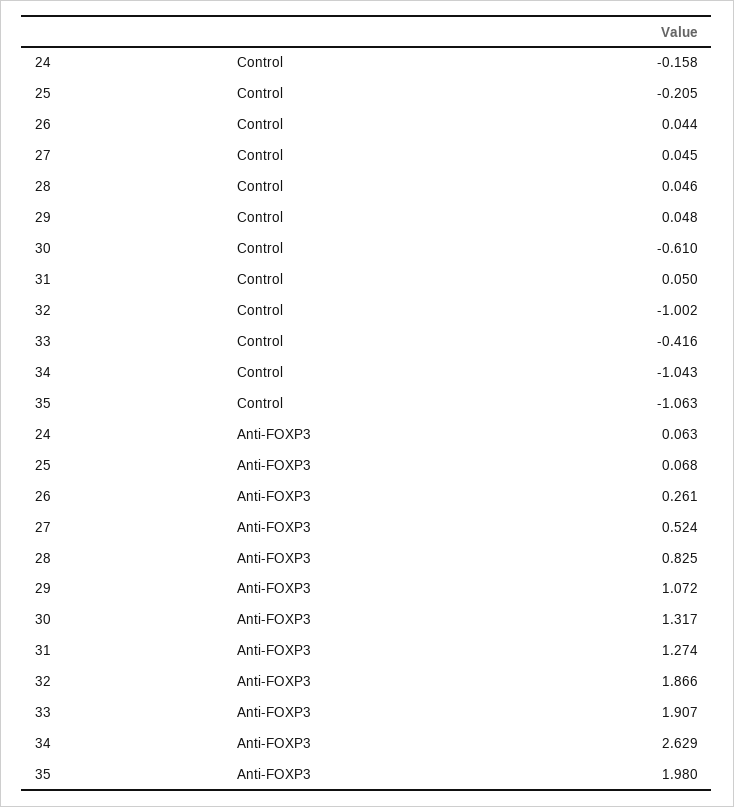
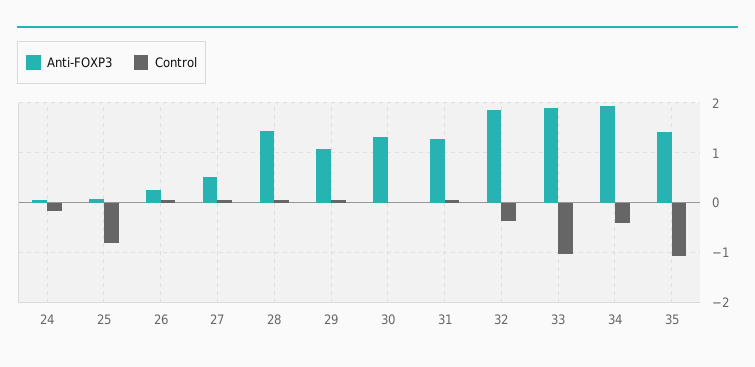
  {
    "Control": {
      "24": -0.158,
-     "25": -0.205,
+     "25": -0.8,
      "26": 0.044,
      "27": 0.045,
      "28": 0.046,
      "29": 0.048,
-     "30": -0.61,
+     "30": 0,
      "31": 0.05,
-     "32": -1.002,
+     "32": -0.4,
-     "33": -0.416,
+     "33": -1,
-     "34": -1.043,
+     "34": -0.4,
      "35": -1.063
    },
    "Anti-FOXP3": {
      "24": 0.063,
      "25": 0.068,
      "26": 0.261,
      "27": 0.524,
-     "28": 0.825,
+     "28": 1.4,
      "29": 1.072,
      "30": 1.317,
      "31": 1.274,
      "32": 1.866,
      "33": 1.907,
-     "34": 2.629,
+     "34": 2,
-     "35": 1.98
+     "35": 1.4
    }
  }

